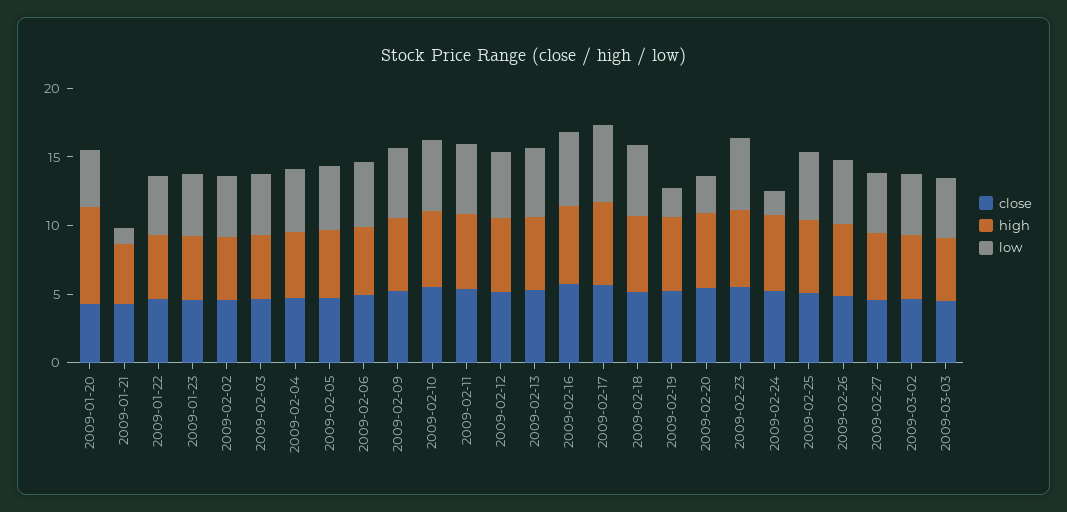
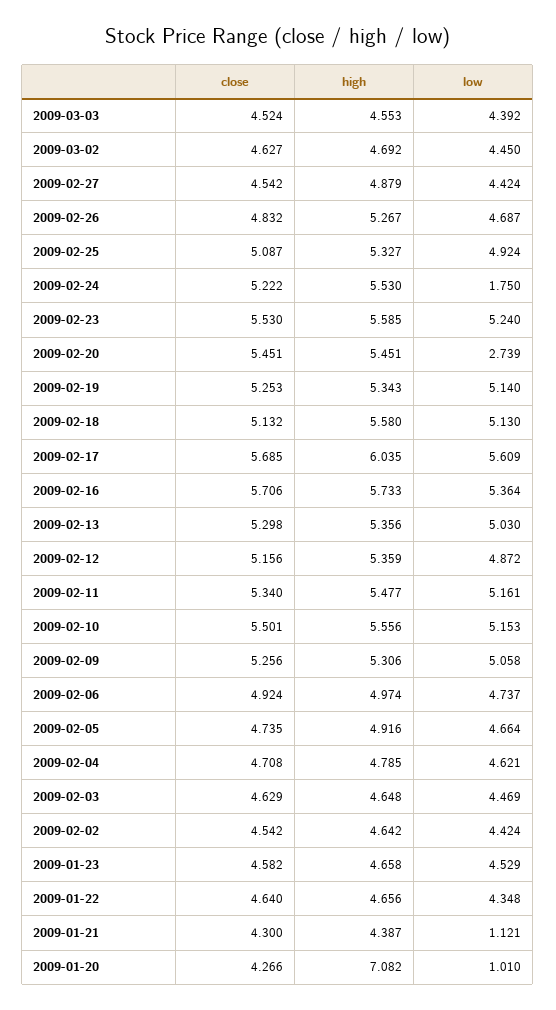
  {
    "close": {
      "2009-01-20": 4.266,
      "2009-01-21": 4.3,
      "2009-01-22": 4.64,
      "2009-01-23": 4.582,
      "2009-02-02": 4.542,
      "2009-02-03": 4.629,
      "2009-02-04": 4.708,
      "2009-02-05": 4.735,
      "2009-02-06": 4.924,
      "2009-02-09": 5.256,
      "2009-02-10": 5.501,
      "2009-02-11": 5.34,
      "2009-02-12": 5.156,
      "2009-02-13": 5.298,
      "2009-02-16": 5.706,
      "2009-02-17": 5.685,
      "2009-02-18": 5.132,
      "2009-02-19": 5.253,
      "2009-02-20": 5.451,
      "2009-02-23": 5.53,
      "2009-02-24": 5.222,
      "2009-02-25": 5.087,
      "2009-02-26": 4.832,
      "2009-02-27": 4.542,
      "2009-03-02": 4.627,
      "2009-03-03": 4.524
    },
    "high": {
      "2009-01-20": 7.082,
      "2009-01-21": 4.387,
      "2009-01-22": 4.656,
      "2009-01-23": 4.658,
      "2009-02-02": 4.642,
      "2009-02-03": 4.648,
      "2009-02-04": 4.785,
      "2009-02-05": 4.916,
      "2009-02-06": 4.974,
      "2009-02-09": 5.306,
      "2009-02-10": 5.556,
      "2009-02-11": 5.477,
      "2009-02-12": 5.359,
      "2009-02-13": 5.356,
      "2009-02-16": 5.733,
      "2009-02-17": 6.035,
      "2009-02-18": 5.58,
      "2009-02-19": 5.343,
      "2009-02-20": 5.451,
      "2009-02-23": 5.585,
      "2009-02-24": 5.53,
      "2009-02-25": 5.327,
      "2009-02-26": 5.267,
      "2009-02-27": 4.879,
      "2009-03-02": 4.692,
      "2009-03-03": 4.553
    },
    "low": {
-     "2009-01-20": 4,
+     "2009-01-20": 1.01,
      "2009-01-21": 1.121,
      "2009-01-22": 4.348,
      "2009-01-23": 4.529,
      "2009-02-02": 4.424,
      "2009-02-03": 4.469,
      "2009-02-04": 4.621,
      "2009-02-05": 4.664,
      "2009-02-06": 4.737,
      "2009-02-09": 5.058,
      "2009-02-10": 5.153,
      "2009-02-11": 5.161,
      "2009-02-12": 4.872,
      "2009-02-13": 5.03,
      "2009-02-16": 5.364,
      "2009-02-17": 5.609,
      "2009-02-18": 5.13,
-     "2009-02-19": 2,
+     "2009-02-19": 5.14,
      "2009-02-20": 2.739,
      "2009-02-23": 5.24,
      "2009-02-24": 1.75,
      "2009-02-25": 4.924,
      "2009-02-26": 4.687,
      "2009-02-27": 4.424,
      "2009-03-02": 4.45,
      "2009-03-03": 4.392
    }
  }

